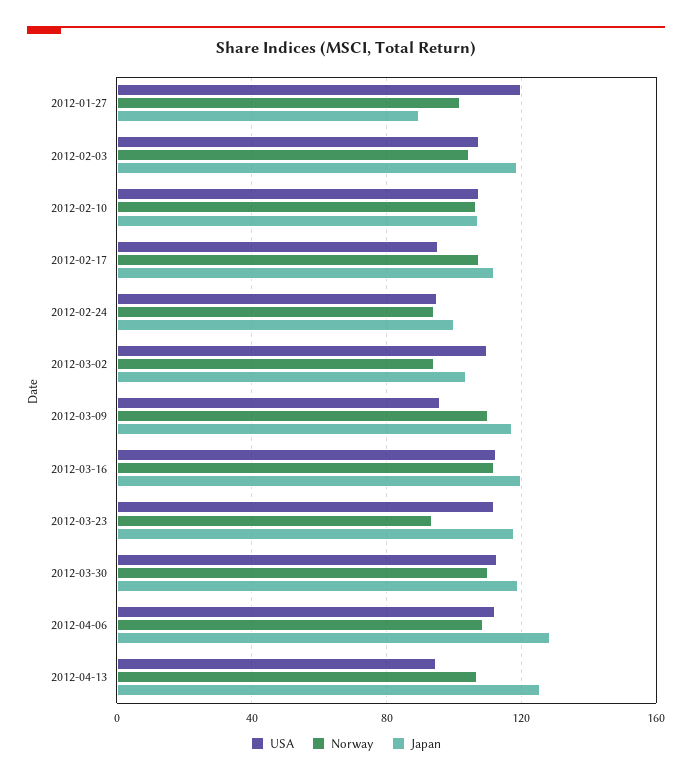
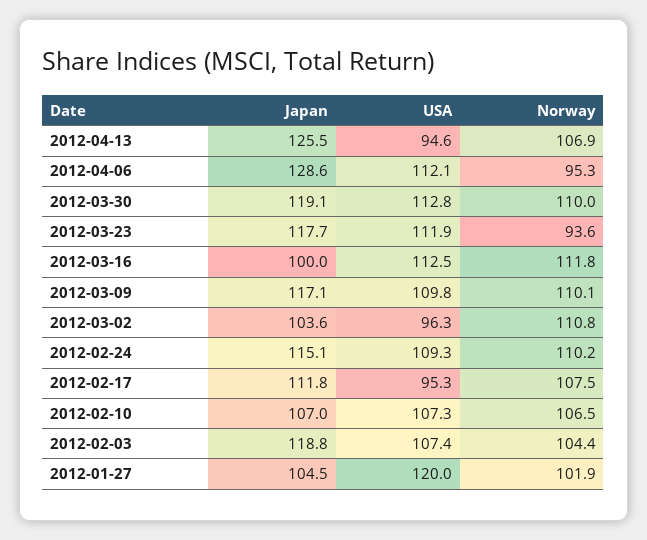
  {
    "USA": {
      "2012-01-27": 120,
      "2012-02-03": 107.4,
      "2012-02-10": 107.3,
      "2012-02-17": 95.3,
-     "2012-02-24": 95,
+     "2012-02-24": 109.3,
-     "2012-03-02": 110,
+     "2012-03-02": 96.3,
-     "2012-03-09": 95,
+     "2012-03-09": 109.8,
      "2012-03-16": 112.5,
      "2012-03-23": 111.9,
      "2012-03-30": 112.8,
      "2012-04-06": 112.1,
      "2012-04-13": 94.6
    },
    "Norway": {
      "2012-01-27": 101.9,
      "2012-02-03": 104.4,
      "2012-02-10": 106.5,
      "2012-02-17": 107.5,
-     "2012-02-24": 95,
+     "2012-02-24": 110.2,
-     "2012-03-02": 95,
+     "2012-03-02": 110.8,
      "2012-03-09": 110.1,
      "2012-03-16": 111.8,
      "2012-03-23": 93.6,
      "2012-03-30": 110,
-     "2012-04-06": 110,
+     "2012-04-06": 95.3,
      "2012-04-13": 106.9
    },
    "Japan": {
-     "2012-01-27": 90,
+     "2012-01-27": 104.5,
      "2012-02-03": 118.8,
      "2012-02-10": 107,
      "2012-02-17": 111.8,
-     "2012-02-24": 100,
+     "2012-02-24": 115.1,
      "2012-03-02": 103.6,
      "2012-03-09": 117.1,
-     "2012-03-16": 120,
+     "2012-03-16": 100,
      "2012-03-23": 117.7,
      "2012-03-30": 119.1,
      "2012-04-06": 128.6,
      "2012-04-13": 125.5
    }
  }

